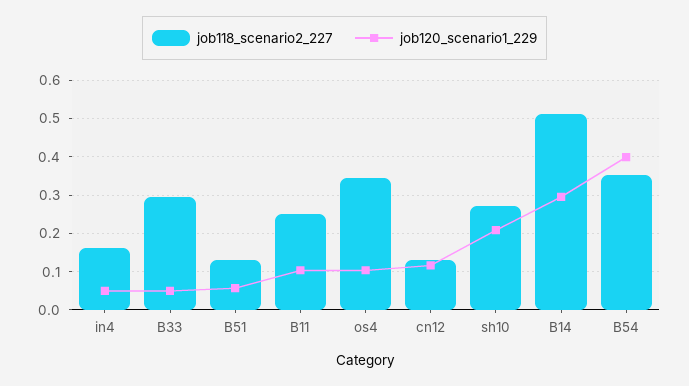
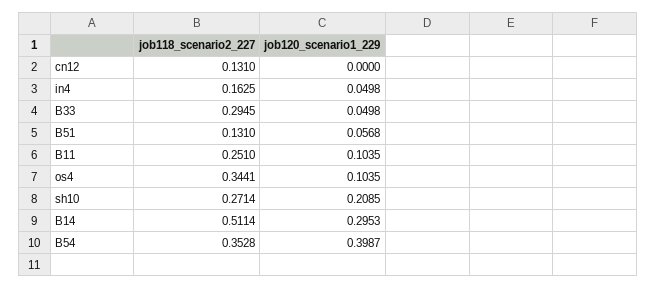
  {
    "job118_scenario2_227": {
      "in4": 0.1625,
      "B33": 0.2945,
      "B51": 0.131,
      "B11": 0.251,
      "os4": 0.3441,
      "cn12": 0.131,
      "sh10": 0.2714,
      "B14": 0.5114,
      "B54": 0.3528
    },
    "job120_scenario1_229": {
      "in4": 0.0498,
      "B33": 0.0498,
      "B51": 0.0568,
      "B11": 0.1035,
      "os4": 0.1035,
-     "cn12": 0.12,
+     "cn12": 0,
      "sh10": 0.2085,
      "B14": 0.2953,
      "B54": 0.3987
    }
  }

